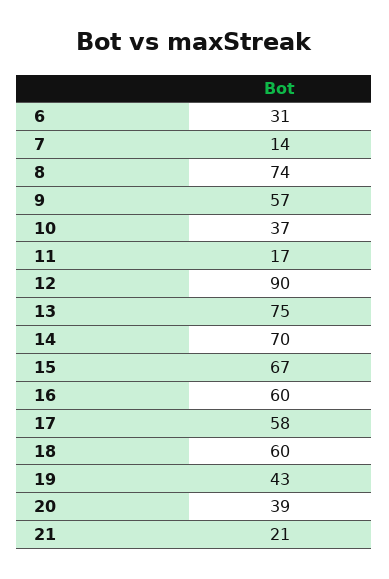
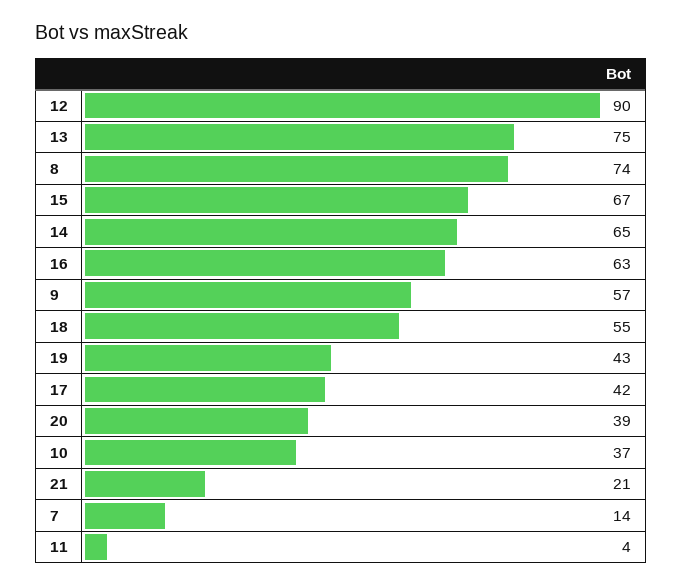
  {
-   "6": 31,
    "7": 14,
    "8": 74,
    "9": 57,
    "10": 37,
-   "11": 17,
+   "11": 4,
    "12": 90,
    "13": 75,
-   "14": 70,
+   "14": 65,
    "15": 67,
-   "16": 60,
+   "16": 63,
-   "17": 58,
+   "17": 42,
-   "18": 60,
+   "18": 55,
    "19": 43,
    "20": 39,
    "21": 21
  }

